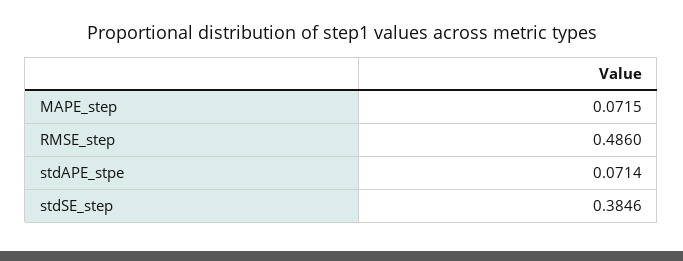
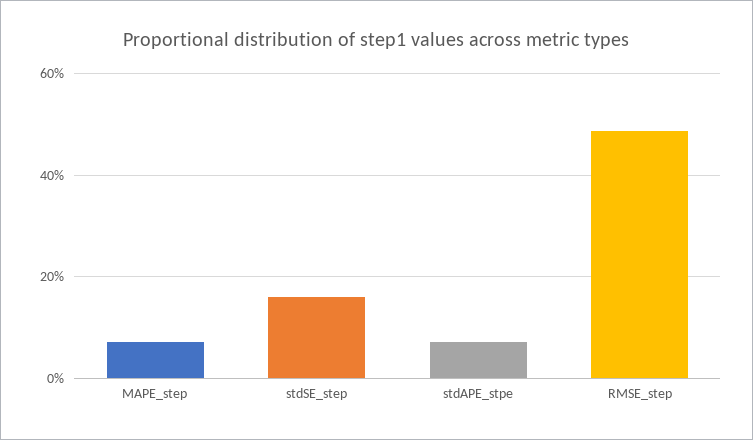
  {
    "MAPE_step": 0.0715,
    "RMSE_step": 0.486,
    "stdAPE_stpe": 0.0714,
-   "stdSE_step": 0.3846
+   "stdSE_step": 0.16
  }

